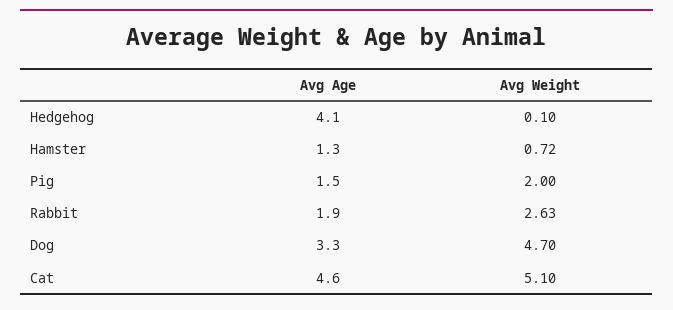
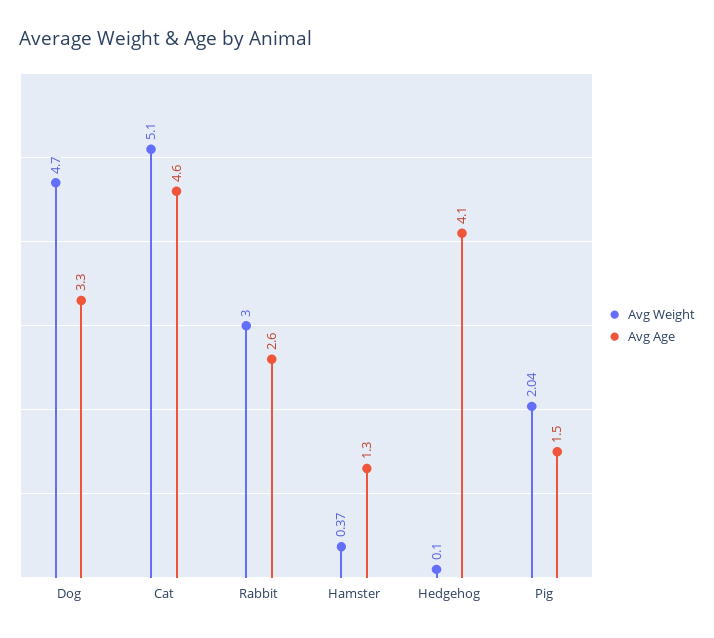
  {
    "Avg Age": {
      "Hedgehog": 4.1,
      "Hamster": 1.3,
      "Pig": 1.5,
-     "Rabbit": 1.9,
+     "Rabbit": 2.6,
      "Dog": 3.3,
      "Cat": 4.6
    },
    "Avg Weight": {
      "Hedgehog": 0.1,
-     "Hamster": 0.72,
+     "Hamster": 0.37,
-     "Pig": 2,
+     "Pig": 2.04,
-     "Rabbit": 2.63,
+     "Rabbit": 3,
      "Dog": 4.7,
      "Cat": 5.1
    }
  }

